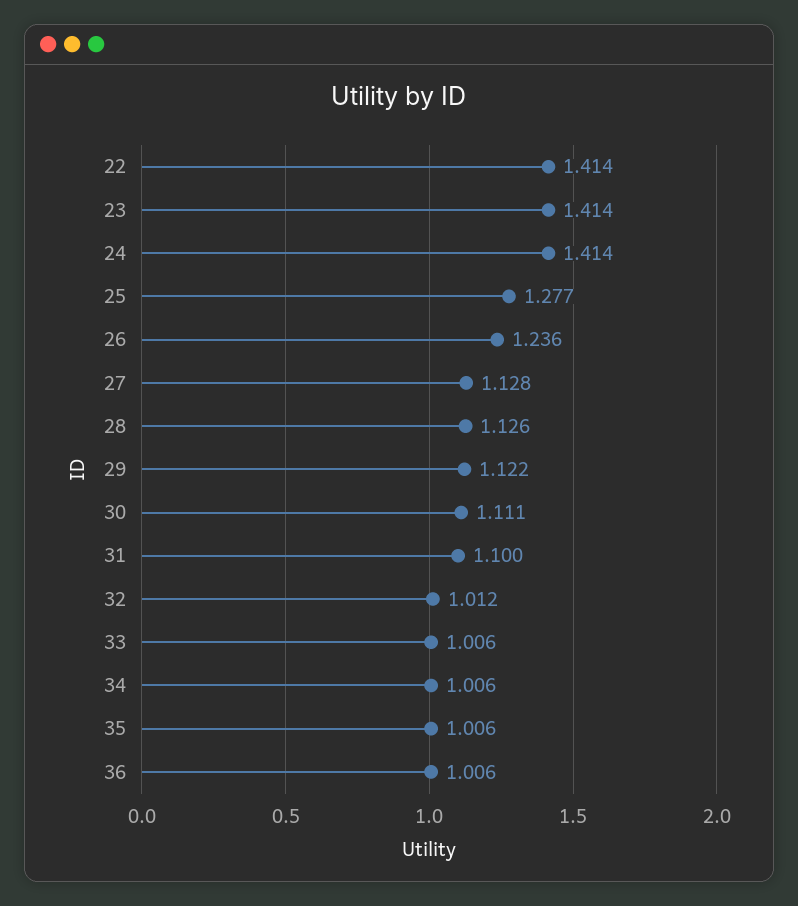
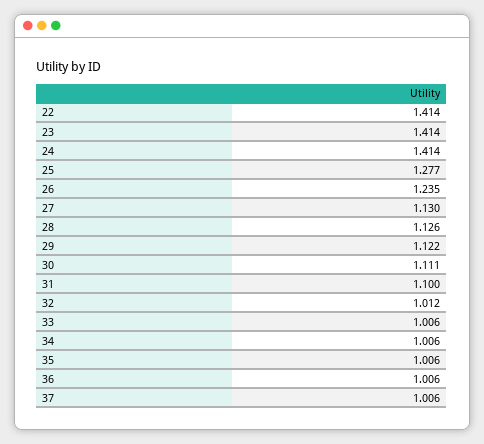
  {
    "22": 1.414,
    "23": 1.414,
    "24": 1.414,
    "25": 1.277,
-   "26": 1.236,
+   "26": 1.235,
-   "27": 1.128,
+   "27": 1.13,
    "28": 1.126,
    "29": 1.122,
    "30": 1.111,
    "31": 1.1,
    "32": 1.012,
    "33": 1.006,
    "34": 1.006,
    "35": 1.006,
-   "36": 1.006
+   "36": 1.006,
+   "37": 1.006
  }

